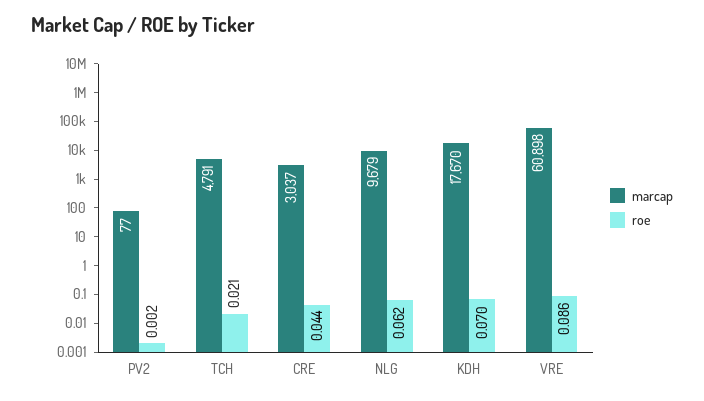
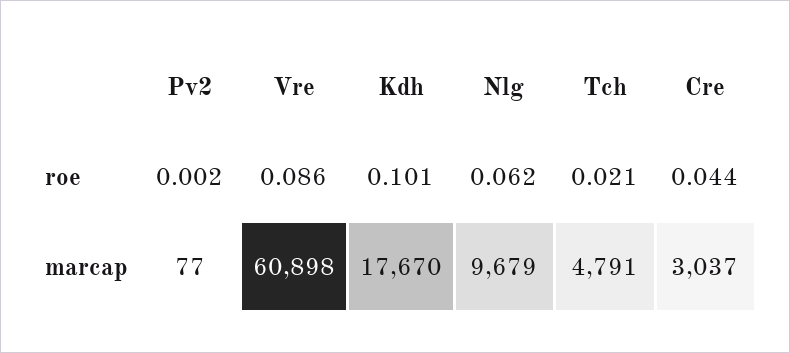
  {
    "marcap": {
      "PV2": 77,
      "TCH": 4791,
      "CRE": 3037,
      "NLG": 9679,
      "KDH": 17670,
      "VRE": 60898
    },
    "roe": {
      "PV2": 0.002,
      "TCH": 0.021,
      "CRE": 0.044,
      "NLG": 0.062,
-     "KDH": 0.07,
+     "KDH": 0.101,
      "VRE": 0.086
    }
  }

